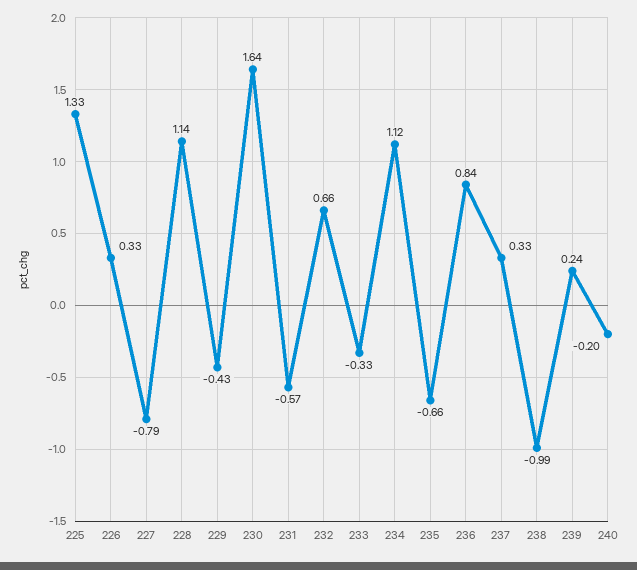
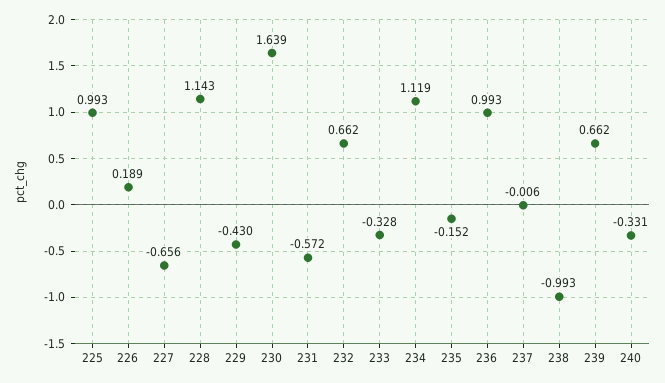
  {
-   "225": 1.33,
+   "225": 0.993,
-   "226": 0.33,
+   "226": 0.189,
-   "227": -0.79,
+   "227": -0.656,
    "228": 1.143,
    "229": -0.43,
    "230": 1.639,
    "231": -0.572,
    "232": 0.662,
    "233": -0.328,
    "234": 1.119,
-   "235": -0.66,
+   "235": -0.152,
-   "236": 0.84,
+   "236": 0.993,
-   "237": 0.33,
+   "237": -0.006,
    "238": -0.993,
-   "239": 0.24,
+   "239": 0.662,
-   "240": -0.2
+   "240": -0.331
  }

